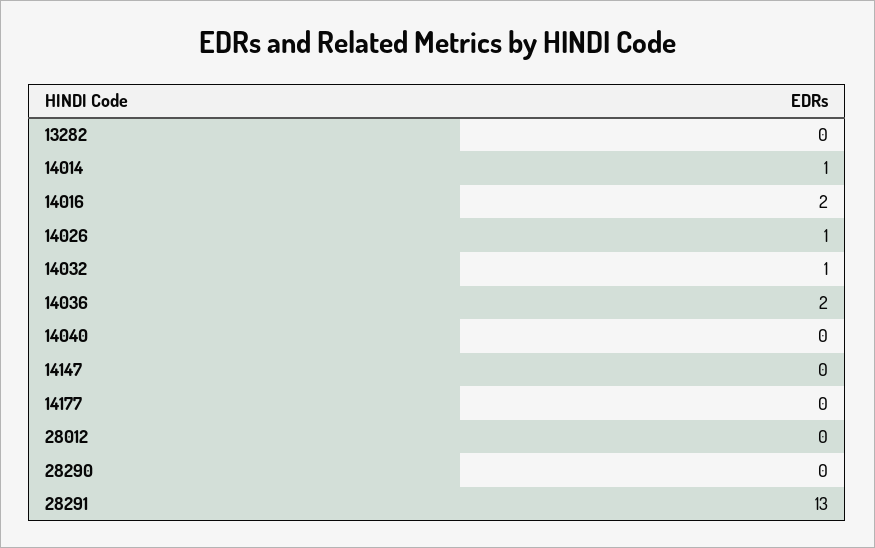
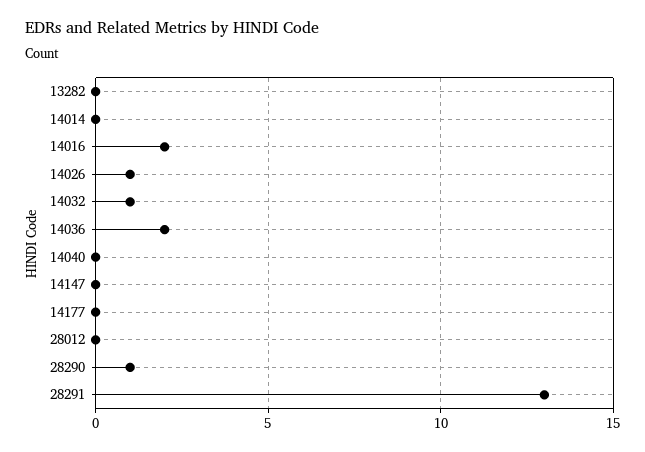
  {
    "13282": 0,
-   "14014": 1,
+   "14014": 0,
    "14016": 2,
    "14026": 1,
    "14032": 1,
    "14036": 2,
    "14040": 0,
    "14147": 0,
    "14177": 0,
    "28012": 0,
-   "28290": 0,
+   "28290": 1,
    "28291": 13
  }

